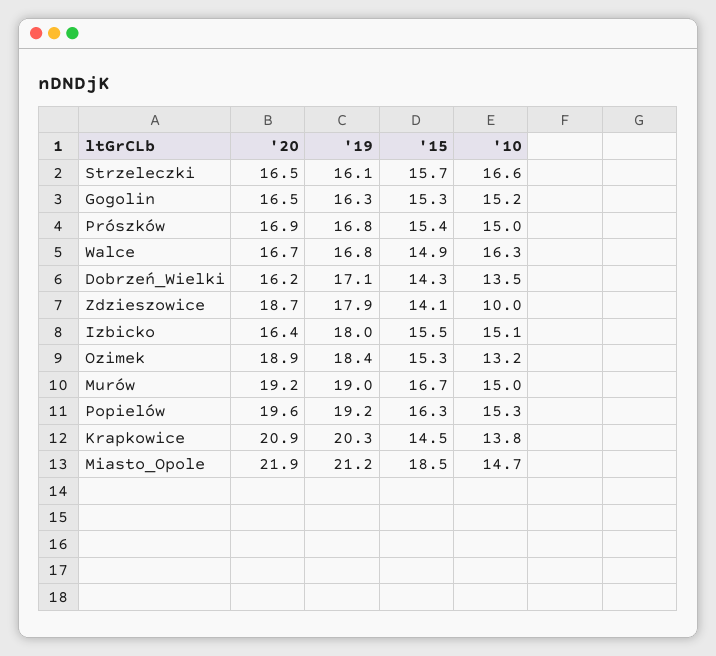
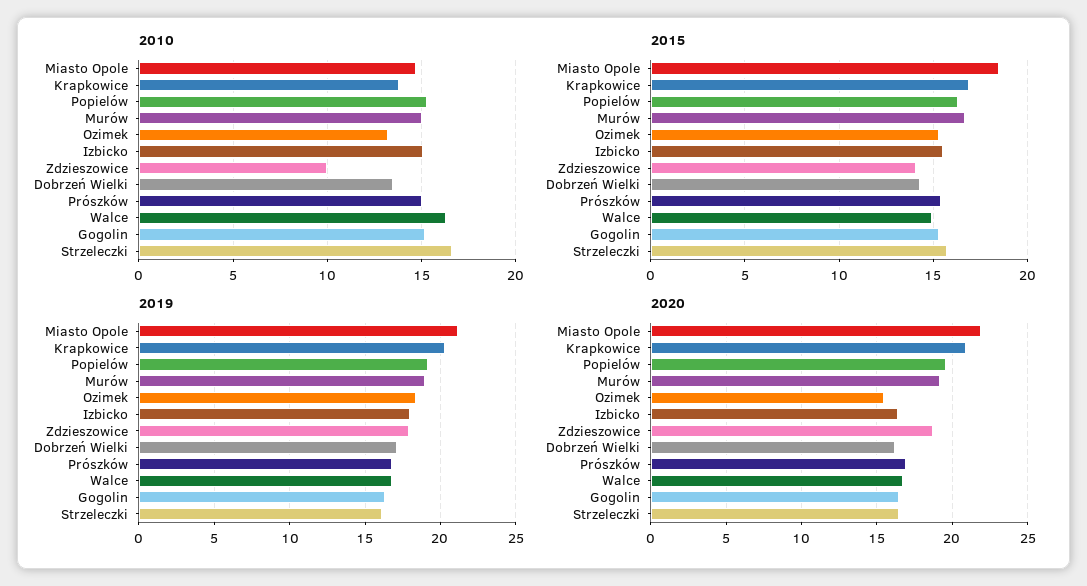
  {
    "'20": {
      "Strzeleczki": 16.5,
      "Gogolin": 16.5,
      "Prószków": 16.9,
      "Walce": 16.7,
      "Dobrzeń_Wielki": 16.2,
      "Zdzieszowice": 18.7,
      "Izbicko": 16.4,
-     "Ozimek": 18.9,
+     "Ozimek": 15.5,
      "Murów": 19.2,
      "Popielów": 19.6,
      "Krapkowice": 20.9,
      "Miasto_Opole": 21.9
    },
    "'19": {
      "Strzeleczki": 16.1,
      "Gogolin": 16.3,
      "Prószków": 16.8,
      "Walce": 16.8,
      "Dobrzeń_Wielki": 17.1,
      "Zdzieszowice": 17.9,
      "Izbicko": 18,
      "Ozimek": 18.4,
      "Murów": 19,
      "Popielów": 19.2,
      "Krapkowice": 20.3,
      "Miasto_Opole": 21.2
    },
    "'15": {
      "Strzeleczki": 15.7,
      "Gogolin": 15.3,
      "Prószków": 15.4,
      "Walce": 14.9,
      "Dobrzeń_Wielki": 14.3,
      "Zdzieszowice": 14.1,
      "Izbicko": 15.5,
      "Ozimek": 15.3,
      "Murów": 16.7,
      "Popielów": 16.3,
-     "Krapkowice": 14.5,
+     "Krapkowice": 17,
      "Miasto_Opole": 18.5
    },
    "'10": {
      "Strzeleczki": 16.6,
      "Gogolin": 15.2,
      "Prószków": 15,
      "Walce": 16.3,
      "Dobrzeń_Wielki": 13.5,
      "Zdzieszowice": 10,
      "Izbicko": 15.1,
      "Ozimek": 13.2,
      "Murów": 15,
      "Popielów": 15.3,
      "Krapkowice": 13.8,
      "Miasto_Opole": 14.7
    }
  }

